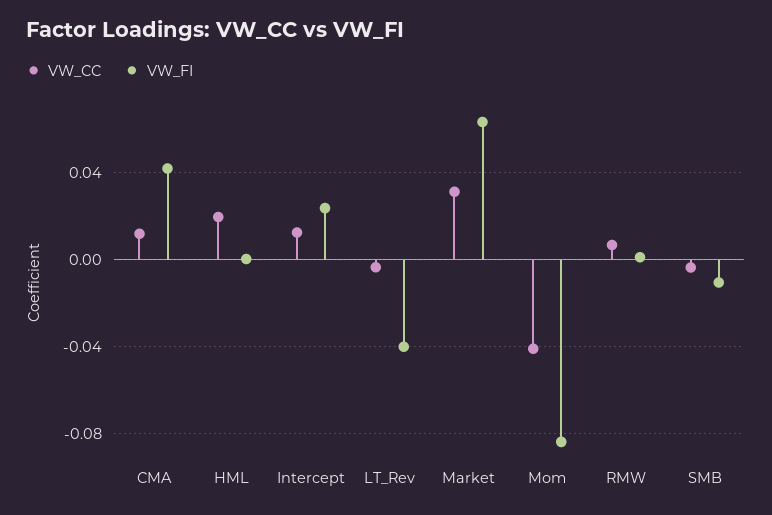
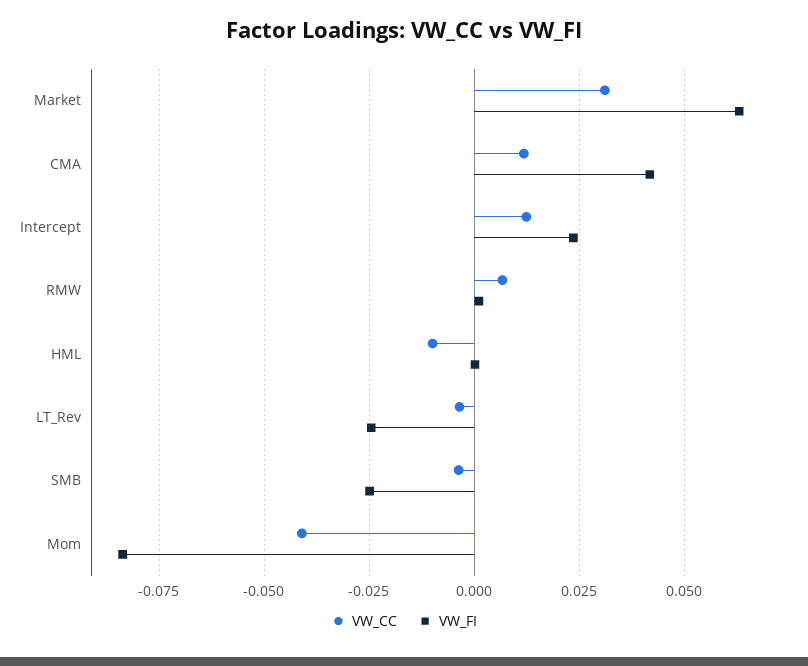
  {
    "VW_CC": {
      "CMA": 0.0125,
-     "HML": 0.02,
+     "HML": -0.01,
      "Intercept": 0.0125,
      "LT_Rev": -0.0025,
      "Market": 0.03,
      "Mom": -0.04,
      "RMW": 0.0075,
      "SMB": -0.0025
    },
    "VW_FI": {
      "CMA": 0.0425,
      "HML": 0,
      "Intercept": 0.0225,
-     "LT_Rev": -0.04,
+     "LT_Rev": -0.025,
      "Market": 0.0625,
      "Mom": -0.0825,
      "RMW": 0,
-     "SMB": -0.01
+     "SMB": -0.025
    }
  }

